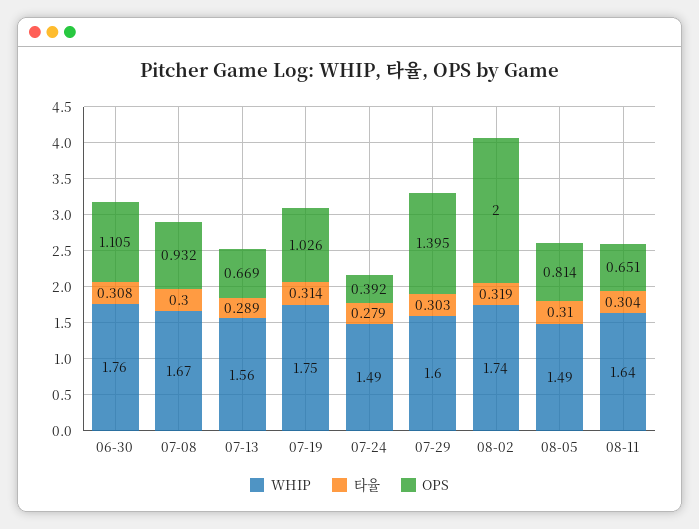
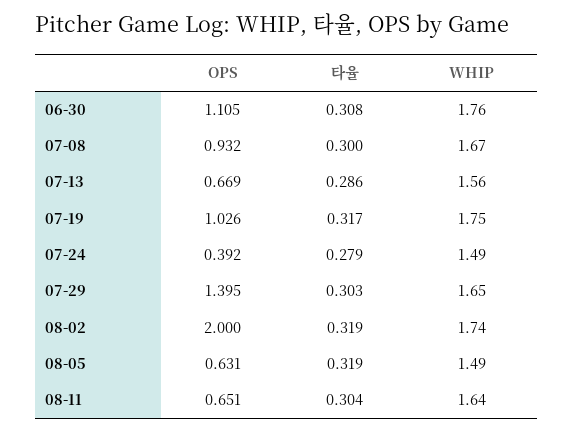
  {
    "WHIP": {
      "06-30": 1.76,
      "07-08": 1.67,
      "07-13": 1.56,
      "07-19": 1.75,
      "07-24": 1.49,
-     "07-29": 1.6,
+     "07-29": 1.65,
      "08-02": 1.74,
      "08-05": 1.49,
      "08-11": 1.64
    },
    "타율": {
      "06-30": 0.308,
      "07-08": 0.3,
-     "07-13": 0.289,
+     "07-13": 0.286,
-     "07-19": 0.314,
+     "07-19": 0.317,
      "07-24": 0.279,
      "07-29": 0.303,
      "08-02": 0.319,
-     "08-05": 0.31,
+     "08-05": 0.319,
      "08-11": 0.304
    },
    "OPS": {
      "06-30": 1.105,
      "07-08": 0.932,
      "07-13": 0.669,
      "07-19": 1.026,
      "07-24": 0.392,
      "07-29": 1.395,
      "08-02": 2,
-     "08-05": 0.814,
+     "08-05": 0.631,
      "08-11": 0.651
    }
  }

